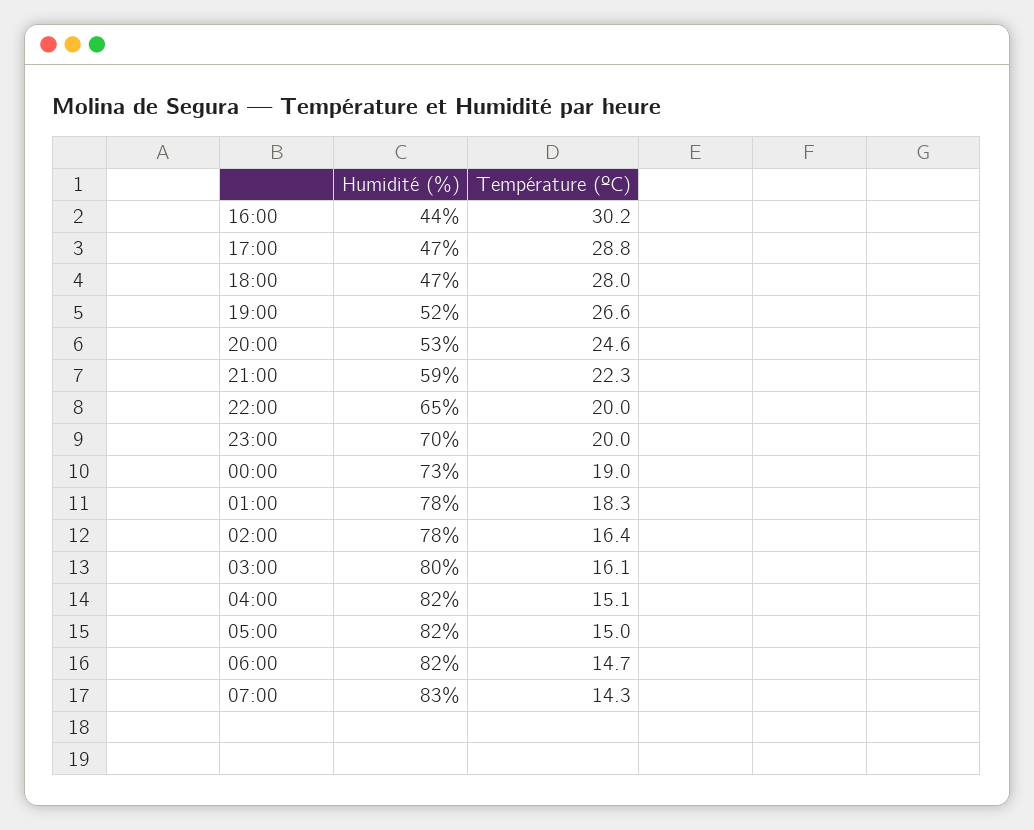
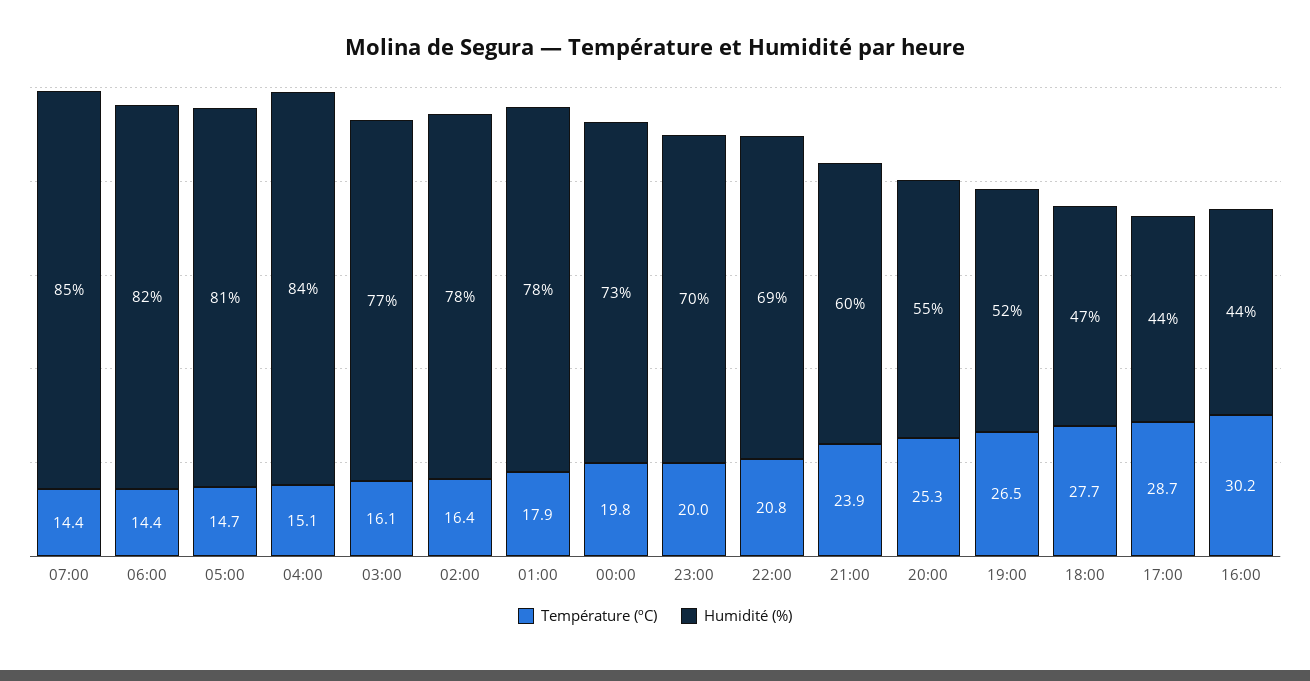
  {
    "Humidité (%)": {
      "16:00": 44,
-     "17:00": 47,
+     "17:00": 44,
      "18:00": 47,
      "19:00": 52,
-     "20:00": 53,
+     "20:00": 55,
-     "21:00": 59,
+     "21:00": 60,
-     "22:00": 65,
+     "22:00": 69,
      "23:00": 70,
      "00:00": 73,
      "01:00": 78,
      "02:00": 78,
-     "03:00": 80,
+     "03:00": 77,
-     "04:00": 82,
+     "04:00": 84,
-     "05:00": 82,
+     "05:00": 81,
      "06:00": 82,
-     "07:00": 83
+     "07:00": 85
    },
    "Température (ºC)": {
      "16:00": 30.2,
-     "17:00": 28.8,
+     "17:00": 28.7,
-     "18:00": 28,
+     "18:00": 27.7,
-     "19:00": 26.6,
+     "19:00": 26.5,
-     "20:00": 24.6,
+     "20:00": 25.3,
-     "21:00": 22.3,
+     "21:00": 23.9,
-     "22:00": 20,
+     "22:00": 20.8,
      "23:00": 20,
-     "00:00": 19,
+     "00:00": 19.8,
-     "01:00": 18.3,
+     "01:00": 17.9,
      "02:00": 16.4,
      "03:00": 16.1,
      "04:00": 15.1,
-     "05:00": 15,
+     "05:00": 14.7,
-     "06:00": 14.7,
+     "06:00": 14.4,
-     "07:00": 14.3
+     "07:00": 14.4
    }
  }

